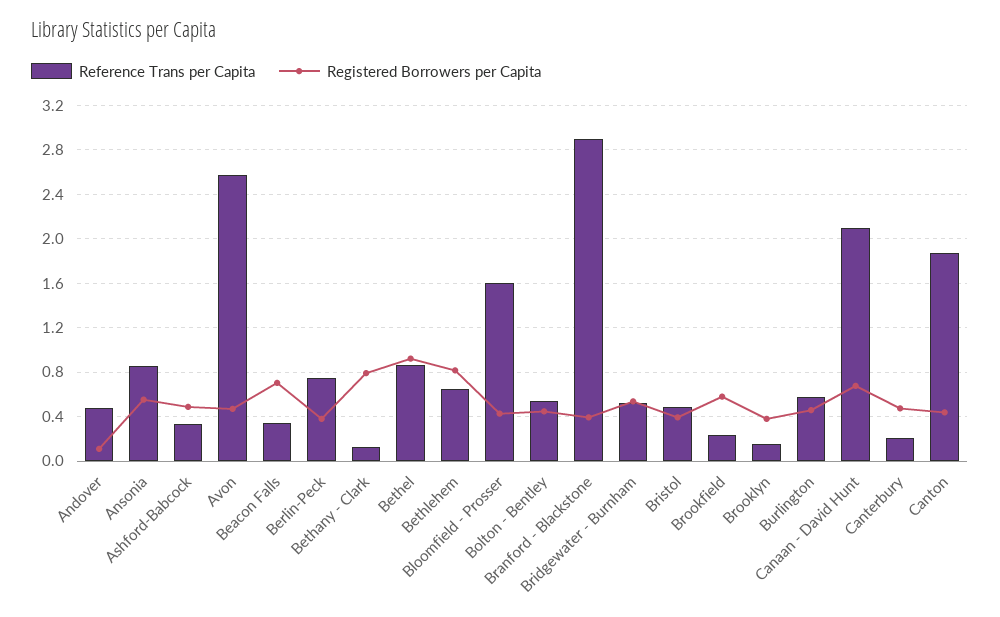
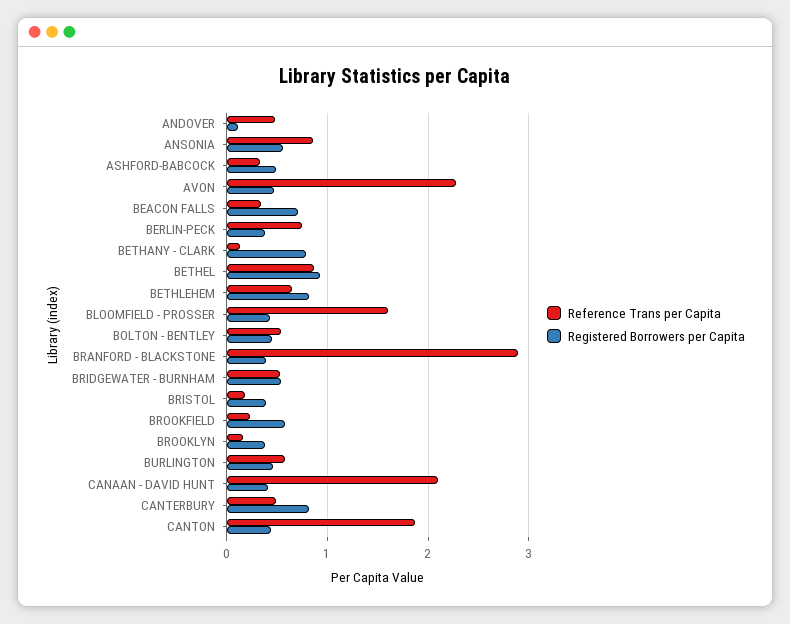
  {
    "Reference Trans per Capita": {
      "Andover": 0.5,
      "Ansonia": 0.9,
      "Ashford-Babcock": 0.3,
-     "Avon": 2.6,
+     "Avon": 2.3,
      "Beacon Falls": 0.3,
      "Berlin-Peck": 0.7,
      "Bethany - Clark": 0.1,
      "Bethel": 0.9,
      "Bethlehem": 0.7,
      "Bloomfield - Prosser": 1.6,
      "Bolton - Bentley": 0.5,
      "Branford - Blackstone": 2.9,
      "Bridgewater - Burnham": 0.5,
-     "Bristol": 0.5,
+     "Bristol": 0.2,
      "Brookfield": 0.2,
      "Brooklyn": 0.2,
      "Burlington": 0.6,
      "Canaan - David Hunt": 2.1,
-     "Canterbury": 0.2,
+     "Canterbury": 0.5,
      "Canton": 1.9
    },
    "Registered Borrowers per Capita": {
      "Andover": 0.1,
      "Ansonia": 0.6,
      "Ashford-Babcock": 0.5,
      "Avon": 0.5,
      "Beacon Falls": 0.7,
      "Berlin-Peck": 0.4,
      "Bethany - Clark": 0.8,
      "Bethel": 0.9,
      "Bethlehem": 0.8,
      "Bloomfield - Prosser": 0.4,
      "Bolton - Bentley": 0.4,
      "Branford - Blackstone": 0.4,
      "Bridgewater - Burnham": 0.5,
      "Bristol": 0.4,
      "Brookfield": 0.6,
      "Brooklyn": 0.4,
      "Burlington": 0.5,
-     "Canaan - David Hunt": 0.7,
+     "Canaan - David Hunt": 0.4,
-     "Canterbury": 0.5,
+     "Canterbury": 0.8,
      "Canton": 0.4
    }
  }

